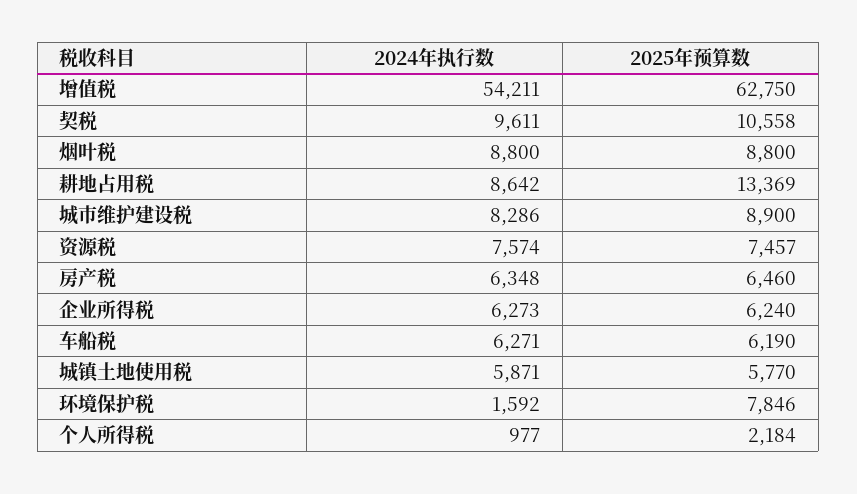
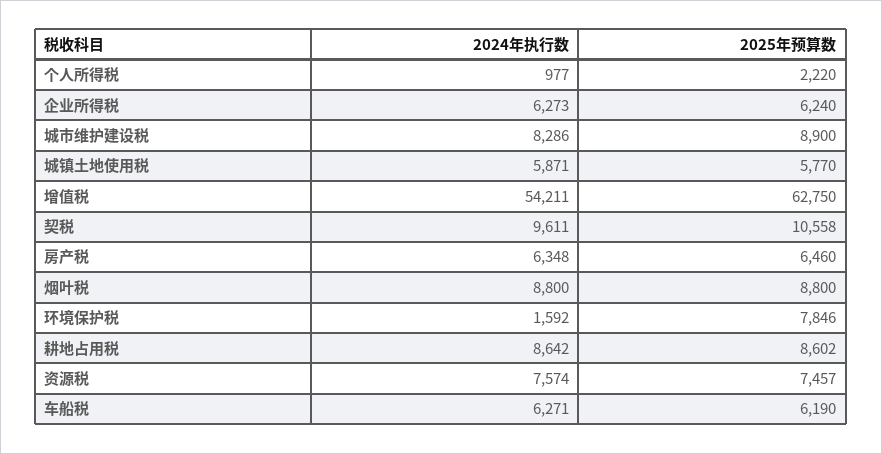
  {
    "2024年执行数": {
      "增值税": 54211,
      "契税": 9611,
      "烟叶税": 8800,
      "耕地占用税": 8642,
      "城市维护建设税": 8286,
      "资源税": 7574,
      "房产税": 6348,
      "企业所得税": 6273,
      "车船税": 6271,
      "城镇土地使用税": 5871,
      "环境保护税": 1592,
      "个人所得税": 977
    },
    "2025年预算数": {
      "增值税": 62750,
      "契税": 10558,
      "烟叶税": 8800,
-     "耕地占用税": 13369,
+     "耕地占用税": 8602,
      "城市维护建设税": 8900,
      "资源税": 7457,
      "房产税": 6460,
      "企业所得税": 6240,
      "车船税": 6190,
      "城镇土地使用税": 5770,
      "环境保护税": 7846,
-     "个人所得税": 2184
+     "个人所得税": 2220
    }
  }

